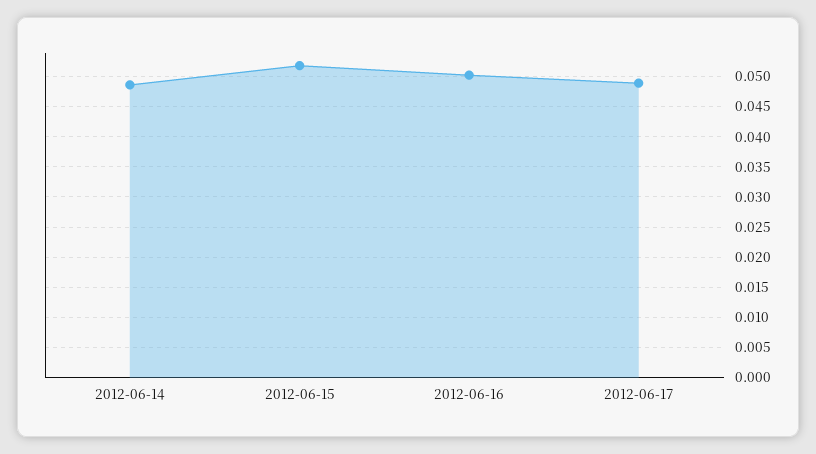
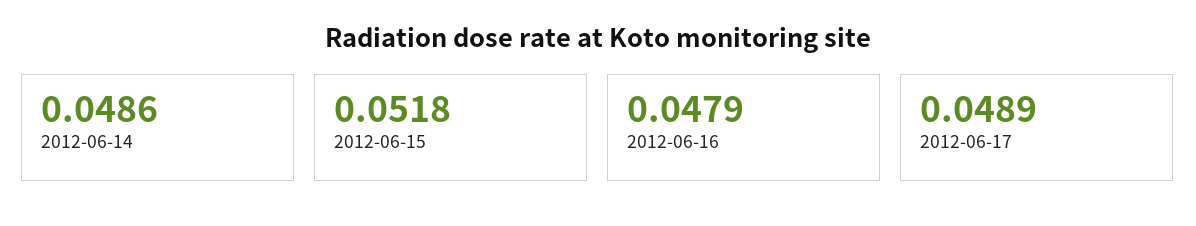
  {
    "2012-06-14": 0.0486,
    "2012-06-15": 0.0518,
-   "2012-06-16": 0.05,
+   "2012-06-16": 0.0479,
    "2012-06-17": 0.0489
  }

